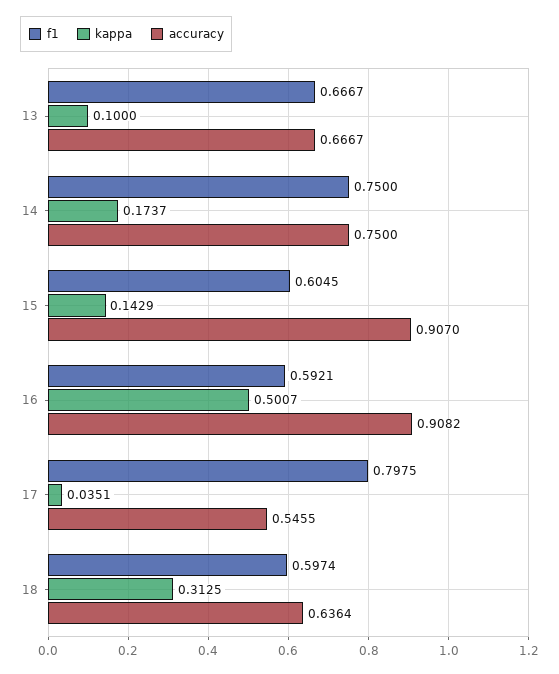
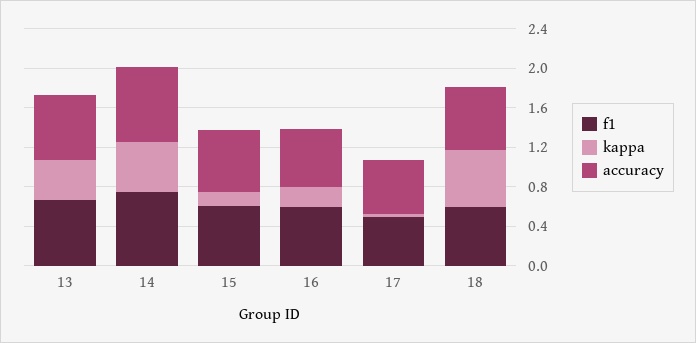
  {
    "f1": {
      "13": 0.6667,
      "14": 0.75,
      "15": 0.6045,
      "16": 0.5921,
-     "17": 0.7975,
+     "17": 0.5,
      "18": 0.5974
    },
    "kappa": {
-     "13": 0.1,
+     "13": 0.4,
-     "14": 0.1737,
+     "14": 0.5,
      "15": 0.1429,
-     "16": 0.5007,
+     "16": 0.2,
      "17": 0.0351,
-     "18": 0.3125
+     "18": 0.6
    },
    "accuracy": {
      "13": 0.6667,
      "14": 0.75,
-     "15": 0.907,
+     "15": 0.6,
-     "16": 0.9082,
+     "16": 0.6,
      "17": 0.5455,
      "18": 0.6364
    }
  }

